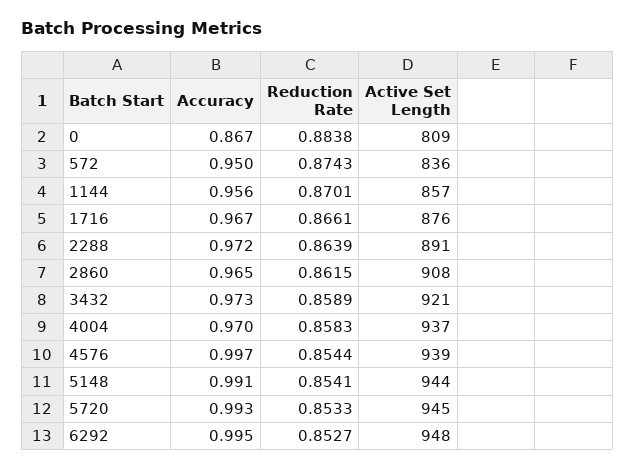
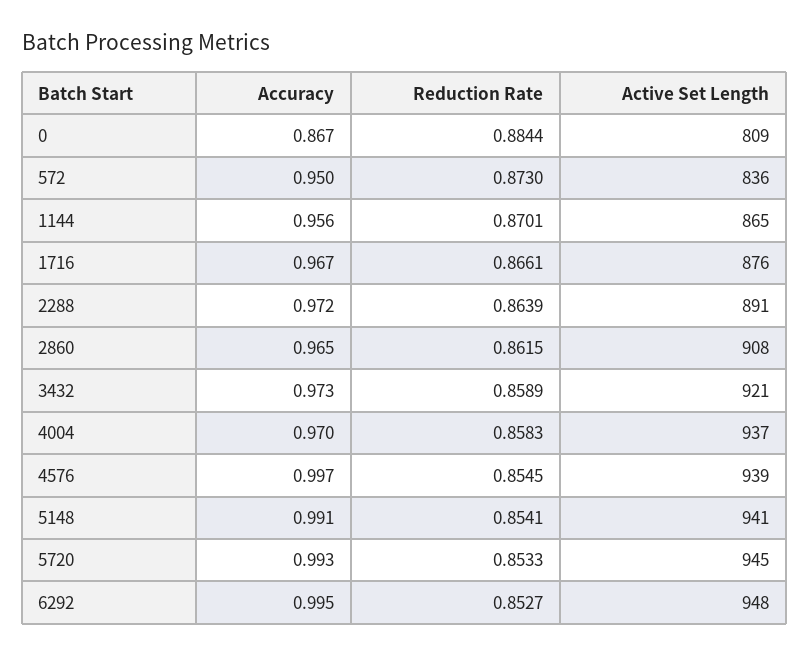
  {
    "Accuracy": {
      "0": 0.867,
      "572": 0.95,
      "1144": 0.956,
      "1716": 0.967,
      "2288": 0.972,
      "2860": 0.965,
      "3432": 0.973,
      "4004": 0.97,
      "4576": 0.997,
      "5148": 0.991,
      "5720": 0.993,
      "6292": 0.995
    },
    "Reduction Rate": {
-     "0": 0.8838,
+     "0": 0.8844,
-     "572": 0.8743,
+     "572": 0.873,
      "1144": 0.8701,
      "1716": 0.8661,
      "2288": 0.8639,
      "2860": 0.8615,
      "3432": 0.8589,
      "4004": 0.8583,
-     "4576": 0.8544,
+     "4576": 0.8545,
      "5148": 0.8541,
      "5720": 0.8533,
      "6292": 0.8527
    },
    "Active Set Length": {
      "0": 809,
      "572": 836,
-     "1144": 857,
+     "1144": 865,
      "1716": 876,
      "2288": 891,
      "2860": 908,
      "3432": 921,
      "4004": 937,
      "4576": 939,
-     "5148": 944,
+     "5148": 941,
      "5720": 945,
      "6292": 948
    }
  }

